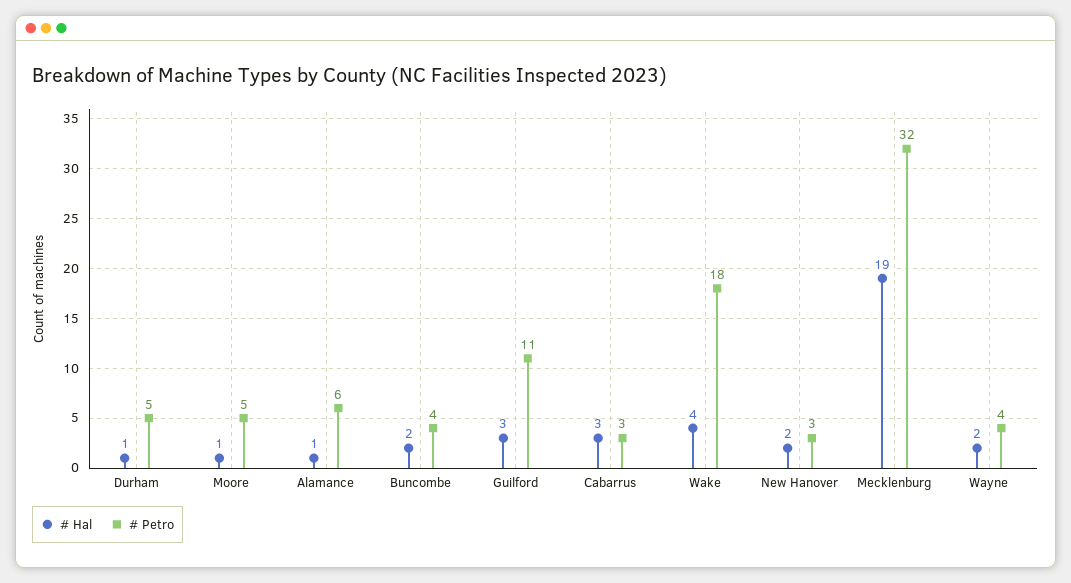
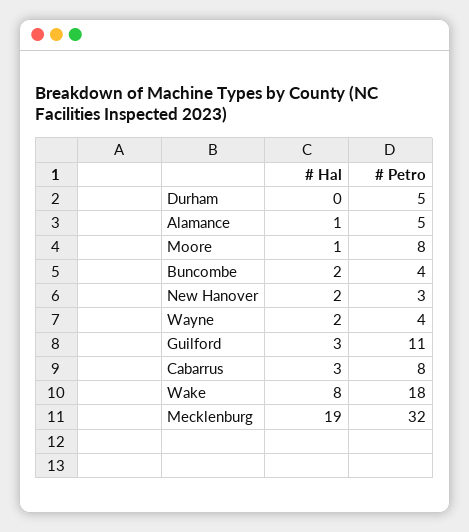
  {
    "# Hal": {
-     "Durham": 1,
+     "Durham": 0,
      "Moore": 1,
      "Alamance": 1,
      "Buncombe": 2,
      "Guilford": 3,
      "Cabarrus": 3,
-     "Wake": 4,
+     "Wake": 8,
      "New Hanover": 2,
      "Mecklenburg": 19,
      "Wayne": 2
    },
    "# Petro": {
      "Durham": 5,
-     "Moore": 5,
+     "Moore": 8,
-     "Alamance": 6,
+     "Alamance": 5,
      "Buncombe": 4,
      "Guilford": 11,
-     "Cabarrus": 3,
+     "Cabarrus": 8,
      "Wake": 18,
      "New Hanover": 3,
      "Mecklenburg": 32,
      "Wayne": 4
    }
  }

